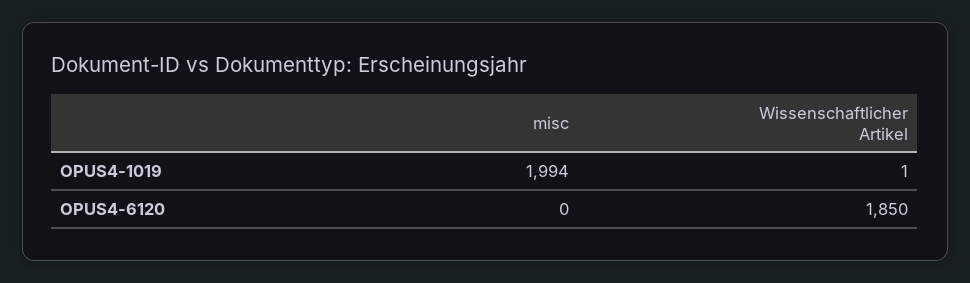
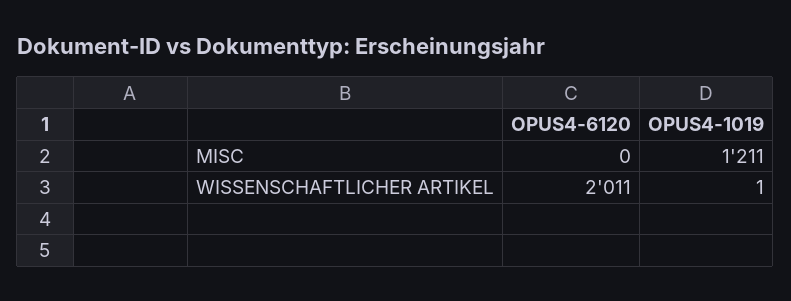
  {
    "misc": {
-     "OPUS4-1019": 1994,
+     "OPUS4-1019": 1211,
      "OPUS4-6120": 0
    },
    "Wissenschaftlicher Artikel": {
      "OPUS4-1019": 1,
-     "OPUS4-6120": 1850
+     "OPUS4-6120": 2011
    }
  }

